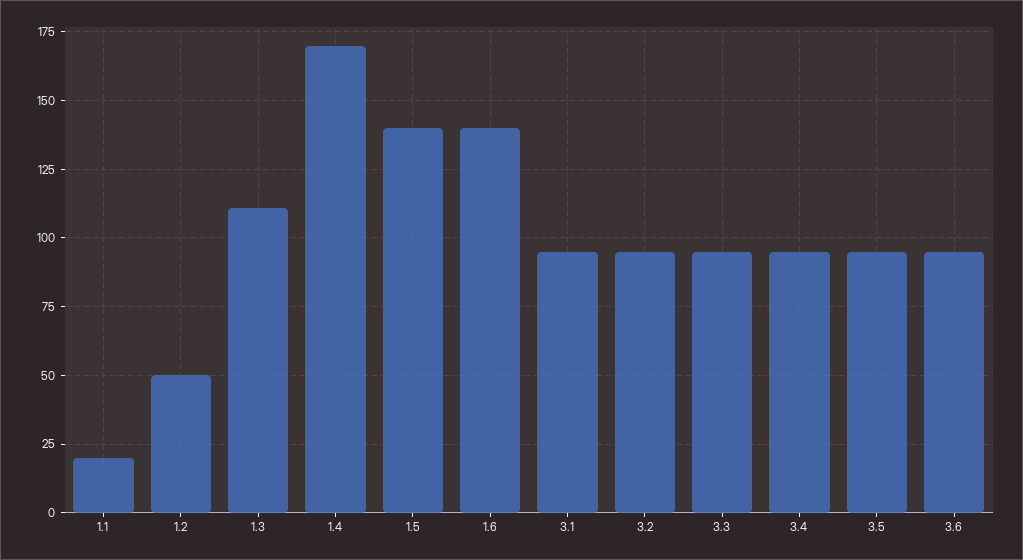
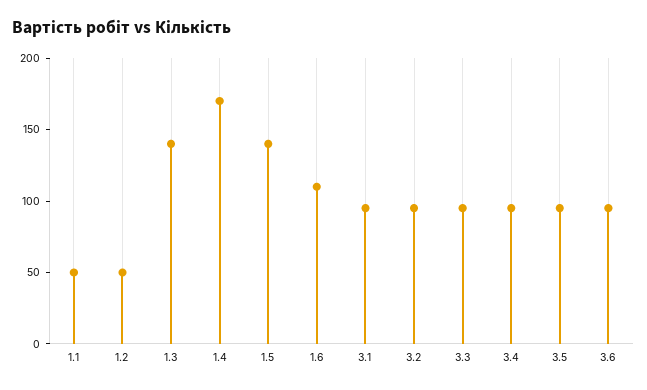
  {
-   "1.1": 20,
+   "1.1": 50,
    "1.2": 50,
-   "1.3": 110,
+   "1.3": 140,
    "1.4": 170,
    "1.5": 140,
-   "1.6": 140,
+   "1.6": 110,
    "3.1": 95,
    "3.2": 95,
    "3.3": 95,
    "3.4": 95,
    "3.5": 95,
    "3.6": 95
  }

